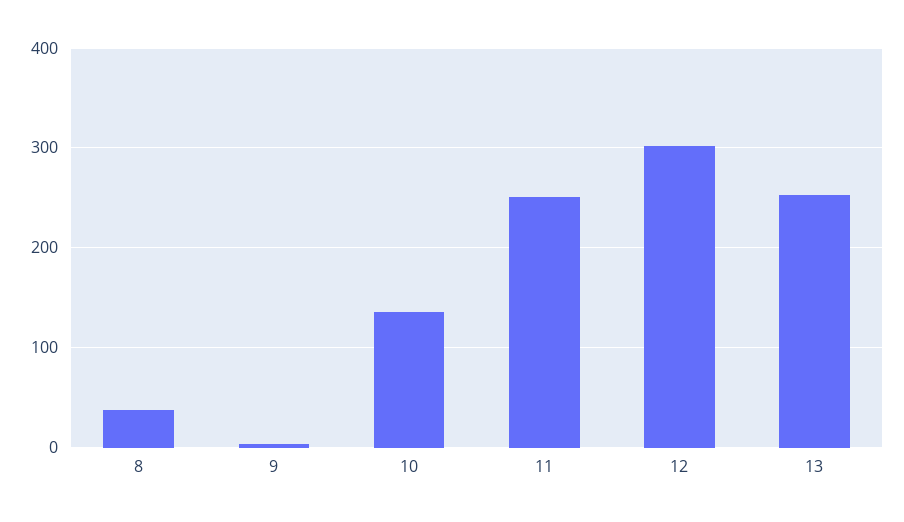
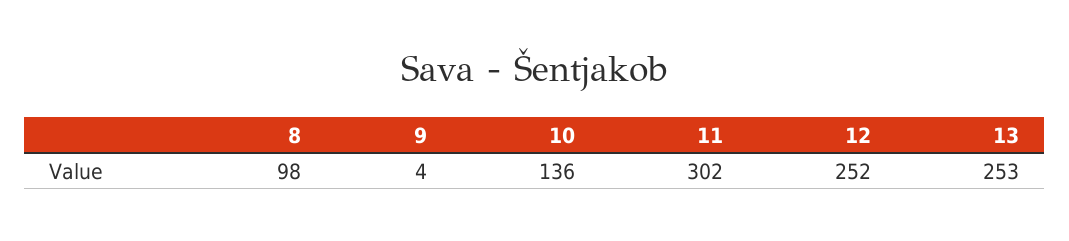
  {
-   "8": 40,
+   "8": 98,
    "9": 4,
    "10": 136,
-   "11": 250,
+   "11": 302,
-   "12": 300,
+   "12": 252,
    "13": 253
  }

